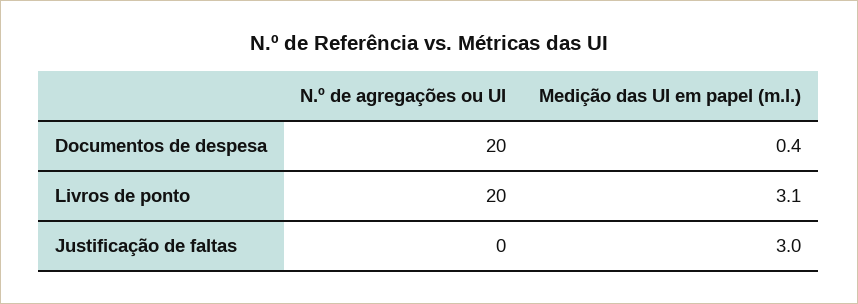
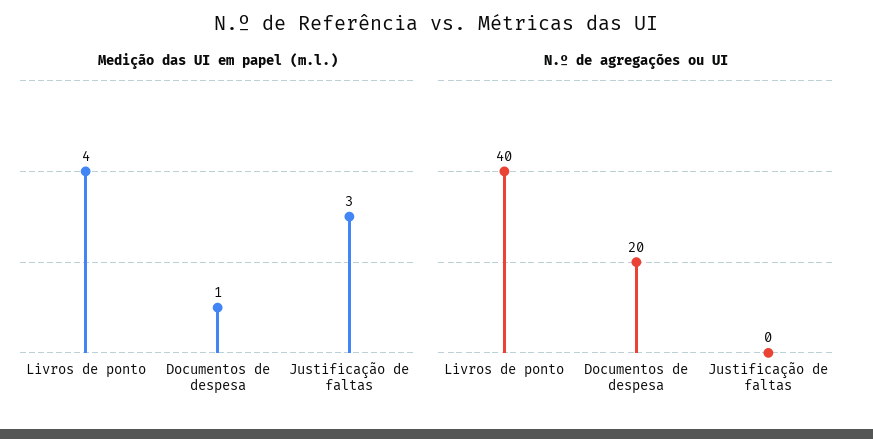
  {
    "N.º de agregações ou UI": {
      "Documentos de despesa": 20,
-     "Livros de ponto": 20,
+     "Livros de ponto": 40,
      "Justificação de faltas": 0
    },
    "Medição das UI em papel (m.l.)": {
-     "Documentos de despesa": 0.4,
+     "Documentos de despesa": 1,
-     "Livros de ponto": 3.1,
+     "Livros de ponto": 4,
      "Justificação de faltas": 3
    }
  }

